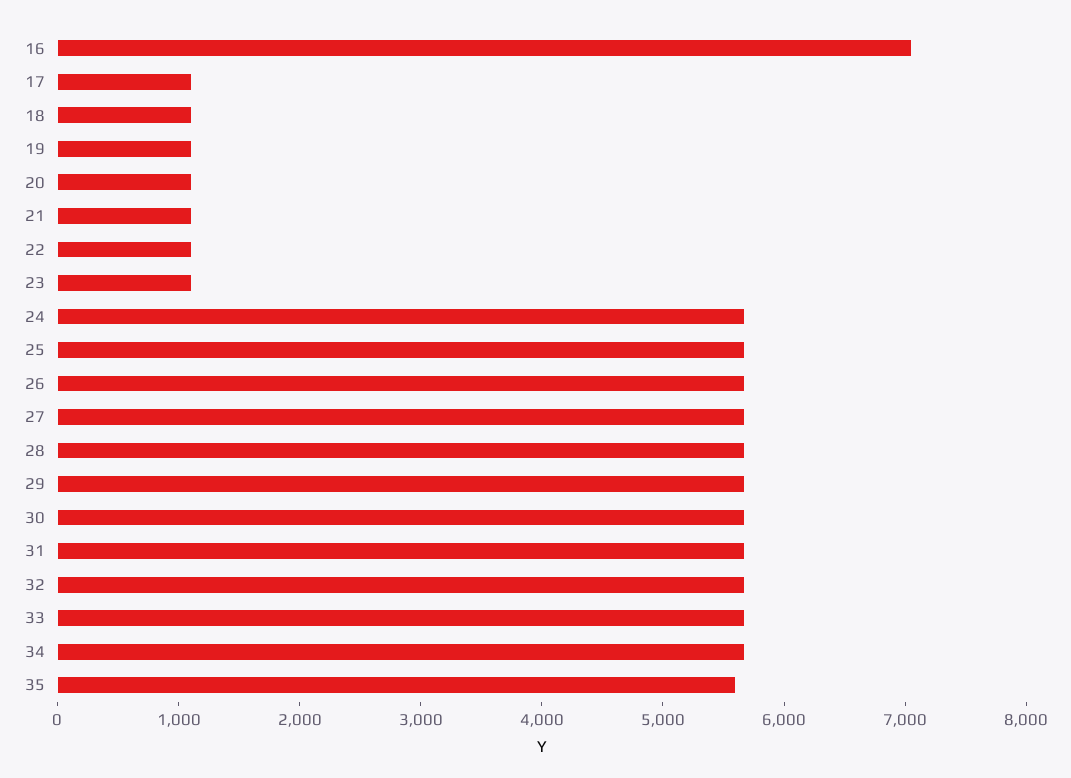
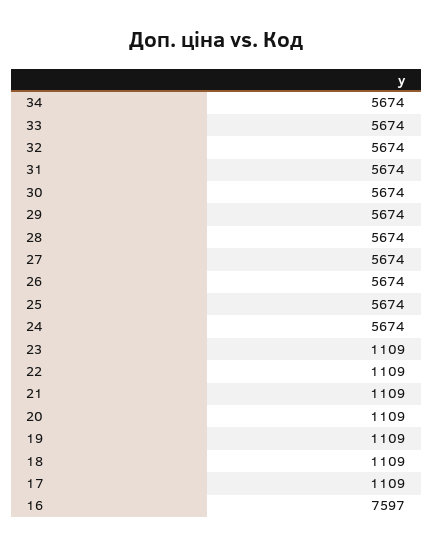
  {
-   "16": 7000,
+   "16": 7597,
    "17": 1109,
    "18": 1109,
    "19": 1109,
    "20": 1109,
    "21": 1109,
    "22": 1109,
    "23": 1109,
    "24": 5674,
    "25": 5674,
    "26": 5674,
    "27": 5674,
    "28": 5674,
    "29": 5674,
    "30": 5674,
    "31": 5674,
    "32": 5674,
    "33": 5674,
-   "34": 5674,
+   "34": 5674
-   "35": 5600
  }

